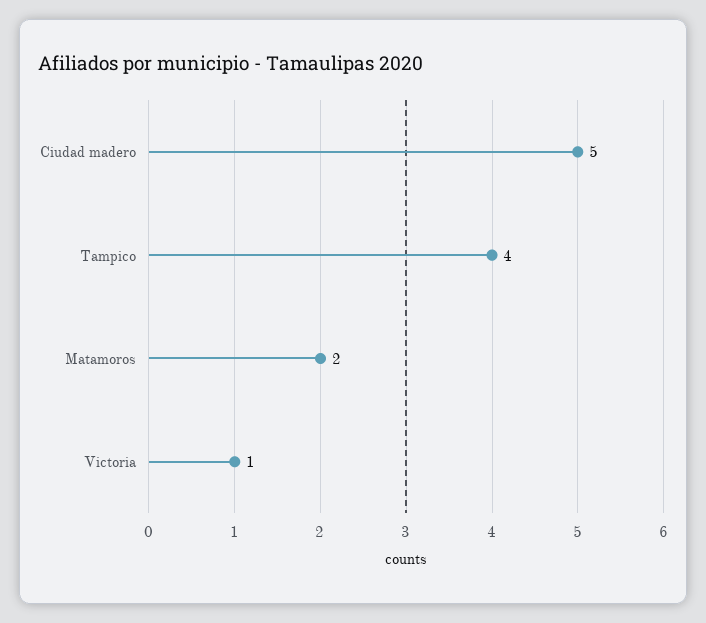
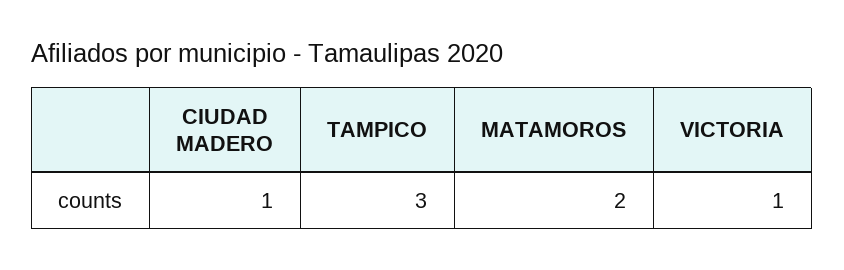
  {
-   "Ciudad madero": 5,
+   "Ciudad madero": 1,
-   "Tampico": 4,
+   "Tampico": 3,
    "Matamoros": 2,
    "Victoria": 1
  }

